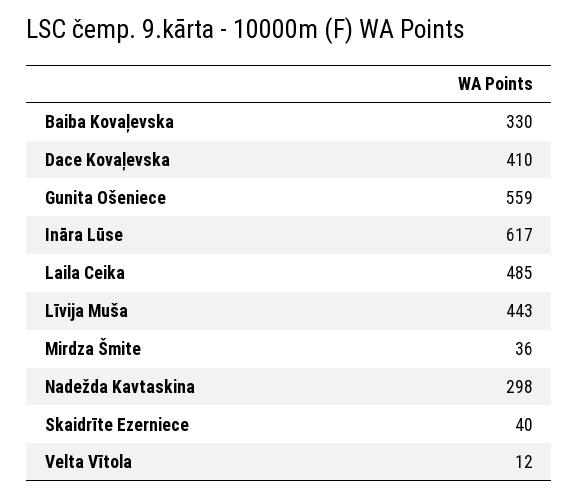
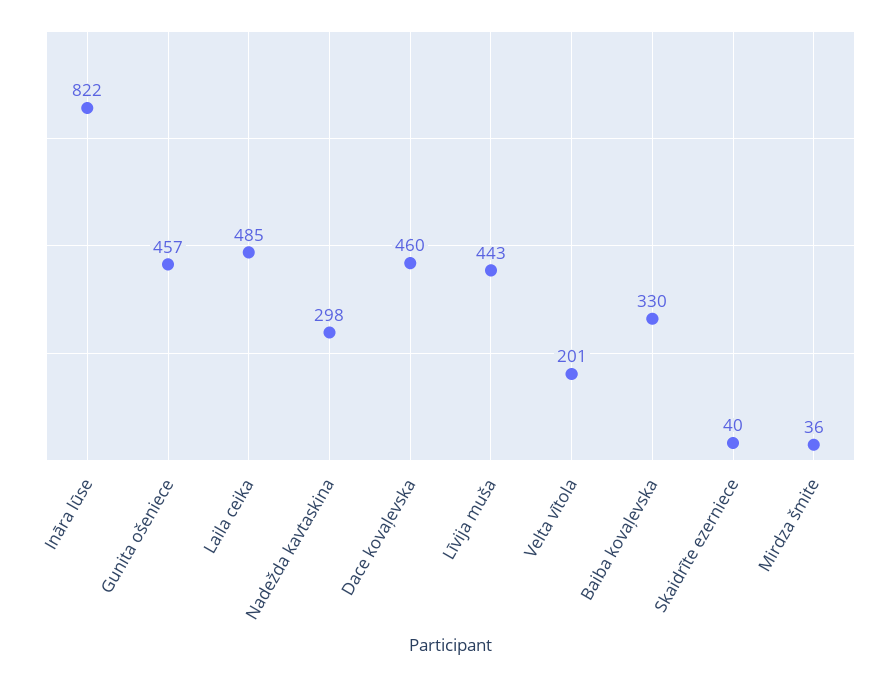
  {
    "Baiba Kovaļevska": 330,
-   "Dace Kovaļevska": 410,
+   "Dace Kovaļevska": 460,
-   "Gunita Ošeniece": 559,
+   "Gunita Ošeniece": 457,
-   "Ināra Lūse": 617,
+   "Ināra Lūse": 822,
    "Laila Ceika": 485,
    "Līvija Muša": 443,
    "Mirdza Šmite": 36,
    "Nadežda Kavtaskina": 298,
    "Skaidrīte Ezerniece": 40,
-   "Velta Vītola": 12
+   "Velta Vītola": 201
  }

